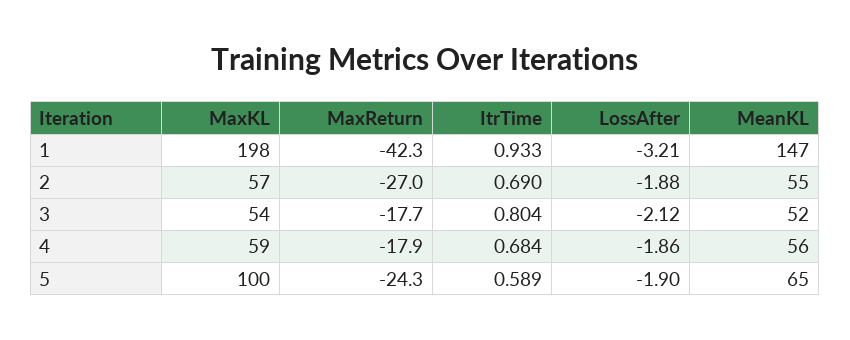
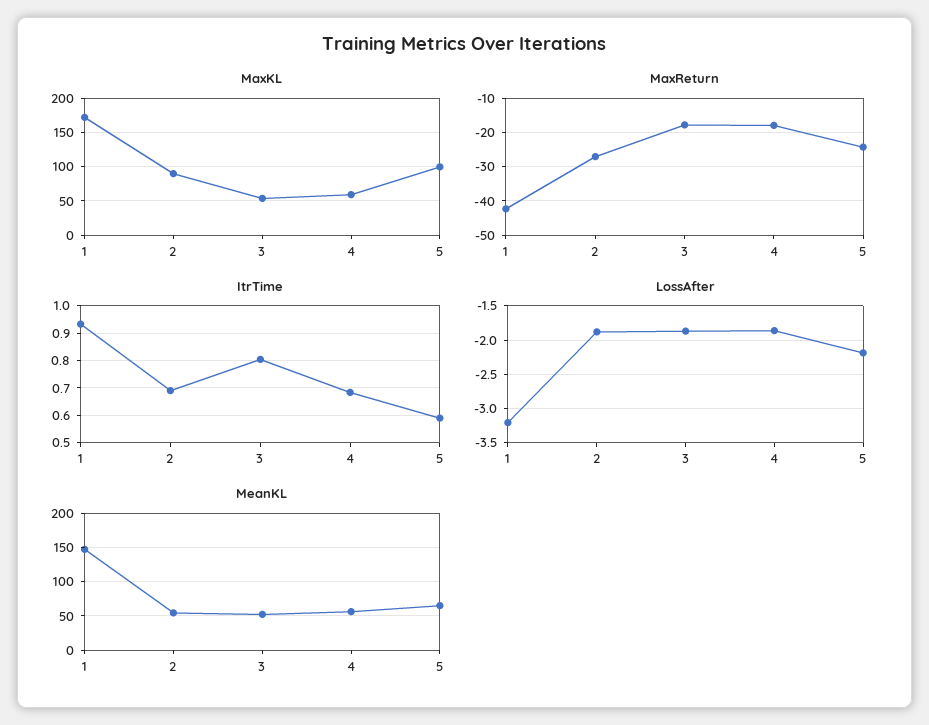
  {
    "MaxKL": {
-     "1": 198,
+     "1": 170,
-     "2": 57,
+     "2": 90,
      "3": 54,
      "4": 59,
      "5": 100
    },
    "MaxReturn": {
      "1": -42.3,
      "2": -27,
      "3": -17.7,
      "4": -17.9,
      "5": -24.3
    },
    "ItrTime": {
      "1": 0.933,
      "2": 0.69,
      "3": 0.804,
      "4": 0.684,
      "5": 0.589
    },
    "LossAfter": {
      "1": -3.21,
      "2": -1.88,
-     "3": -2.12,
+     "3": -1.9,
      "4": -1.86,
-     "5": -1.9
+     "5": -2.2
    },
    "MeanKL": {
      "1": 147,
      "2": 55,
      "3": 52,
      "4": 56,
      "5": 65
    }
  }

